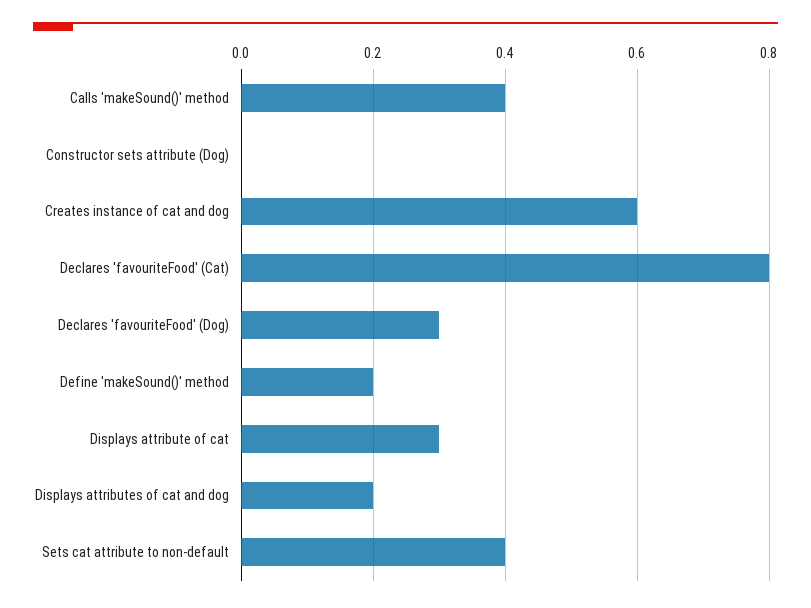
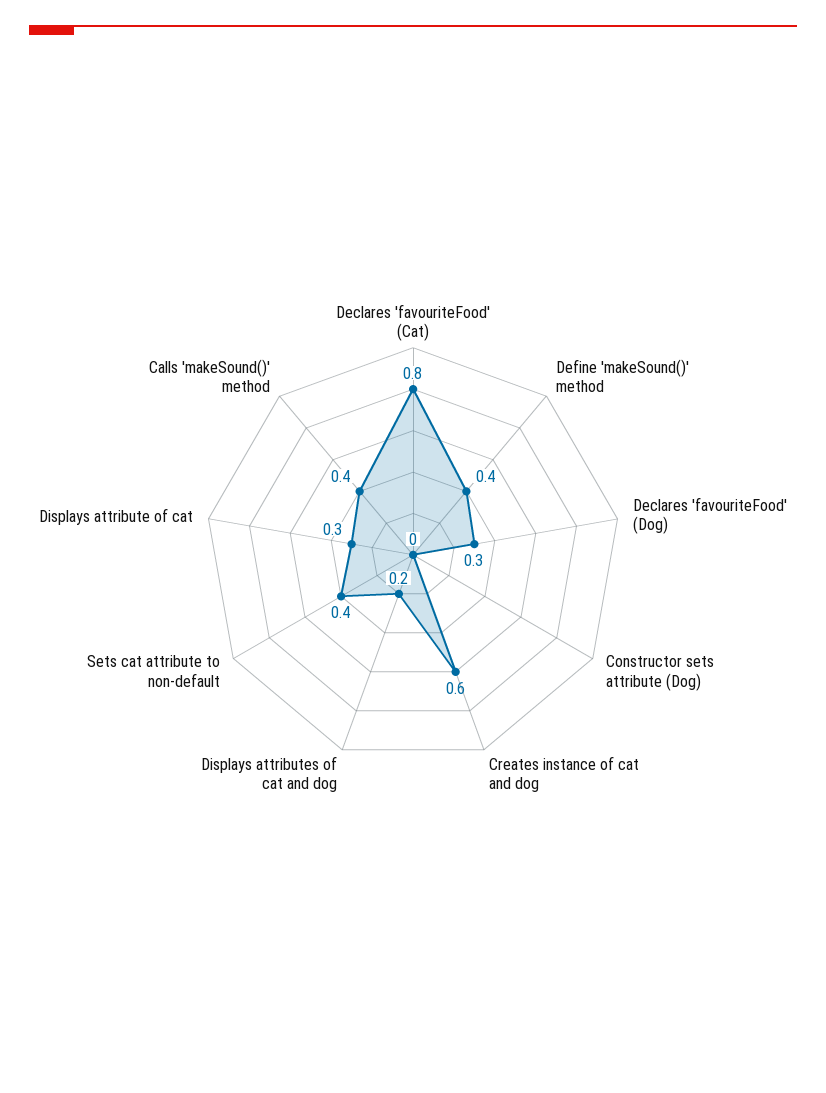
  {
    "Calls 'makeSound()' method": 0.4,
    "Constructor sets attribute (Dog)": 0,
    "Creates instance of cat and dog": 0.6,
    "Declares 'favouriteFood' (Cat)": 0.8,
    "Declares 'favouriteFood' (Dog)": 0.3,
-   "Define 'makeSound()' method": 0.2,
+   "Define 'makeSound()' method": 0.4,
    "Displays attribute of cat": 0.3,
    "Displays attributes of cat and dog": 0.2,
    "Sets cat attribute to non-default": 0.4
  }

